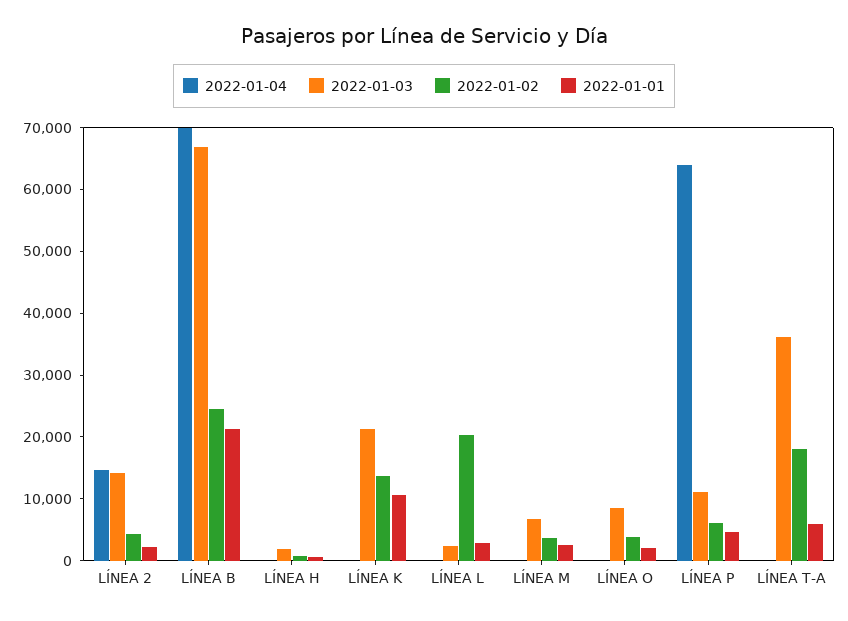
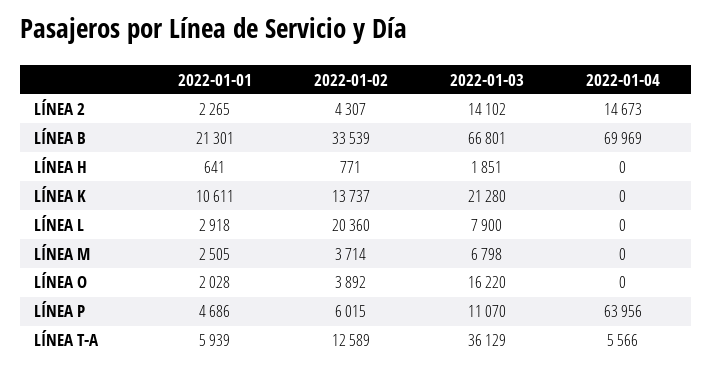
  {
    "2022-01-04": {
      "LÍNEA 2": 14673,
      "LÍNEA B": 69969,
      "LÍNEA H": 0,
      "LÍNEA K": 0,
      "LÍNEA L": 0,
      "LÍNEA M": 0,
      "LÍNEA O": 0,
      "LÍNEA P": 63956,
-     "LÍNEA T-A": 0
+     "LÍNEA T-A": 5566
    },
    "2022-01-03": {
      "LÍNEA 2": 14102,
      "LÍNEA B": 66801,
      "LÍNEA H": 1851,
      "LÍNEA K": 21280,
-     "LÍNEA L": 2000,
+     "LÍNEA L": 7900,
      "LÍNEA M": 6798,
-     "LÍNEA O": 8000,
+     "LÍNEA O": 16220,
      "LÍNEA P": 11070,
      "LÍNEA T-A": 36129
    },
    "2022-01-02": {
      "LÍNEA 2": 4307,
-     "LÍNEA B": 24000,
+     "LÍNEA B": 33539,
      "LÍNEA H": 771,
      "LÍNEA K": 13737,
      "LÍNEA L": 20360,
      "LÍNEA M": 3714,
      "LÍNEA O": 3892,
      "LÍNEA P": 6015,
-     "LÍNEA T-A": 18000
+     "LÍNEA T-A": 12589
    },
    "2022-01-01": {
      "LÍNEA 2": 2265,
      "LÍNEA B": 21301,
      "LÍNEA H": 641,
      "LÍNEA K": 10611,
      "LÍNEA L": 2918,
      "LÍNEA M": 2505,
      "LÍNEA O": 2028,
      "LÍNEA P": 4686,
      "LÍNEA T-A": 5939
    }
  }

